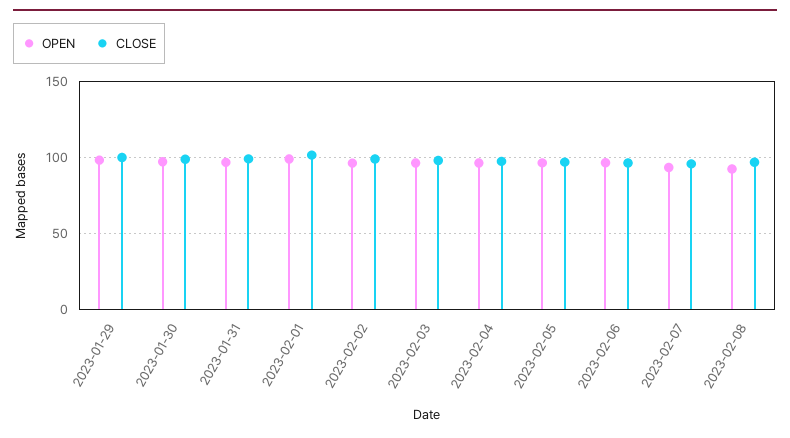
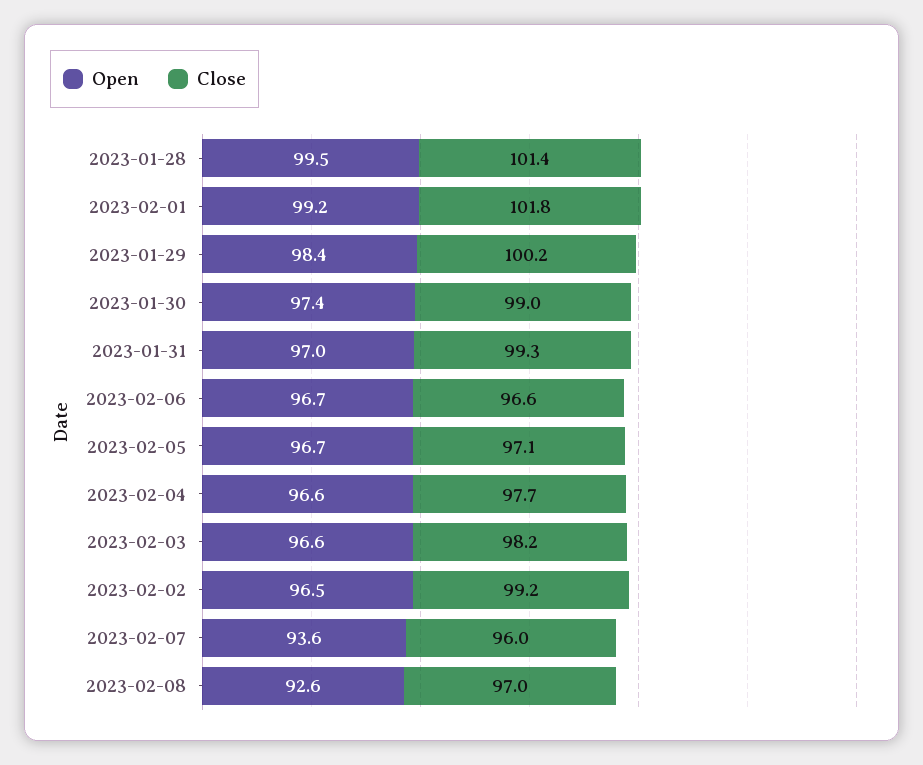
  {
    "OPEN": {
      "2023-01-29": 98.4,
      "2023-01-30": 97.4,
      "2023-01-31": 97,
      "2023-02-01": 99.2,
      "2023-02-02": 96.5,
      "2023-02-03": 96.6,
      "2023-02-04": 96.6,
      "2023-02-05": 96.7,
      "2023-02-06": 96.7,
      "2023-02-07": 93.6,
-     "2023-02-08": 92.6
+     "2023-02-08": 92.6,
+     "2023-01-28": 99.5
    },
    "CLOSE": {
      "2023-01-29": 100.2,
      "2023-01-30": 99,
      "2023-01-31": 99.3,
      "2023-02-01": 101.8,
      "2023-02-02": 99.2,
      "2023-02-03": 98.2,
      "2023-02-04": 97.7,
      "2023-02-05": 97.1,
      "2023-02-06": 96.6,
      "2023-02-07": 96,
-     "2023-02-08": 97
+     "2023-02-08": 97,
+     "2023-01-28": 101.4
    }
  }

